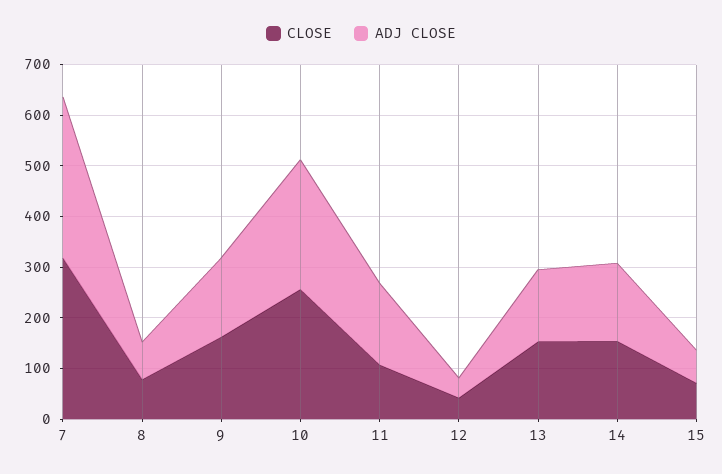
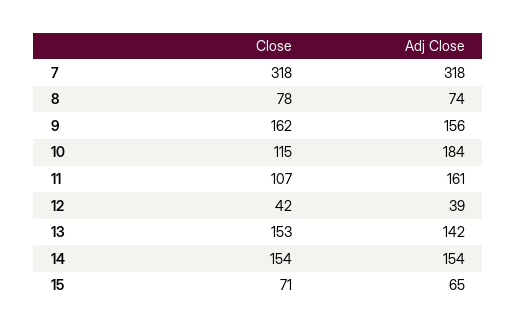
  {
    "CLOSE": {
      "7": 318,
      "8": 78,
      "9": 162,
-     "10": 260,
+     "10": 115,
      "11": 107,
      "12": 42,
      "13": 153,
      "14": 154,
      "15": 71
    },
    "ADJ CLOSE": {
      "7": 318,
      "8": 74,
      "9": 156,
-     "10": 260,
+     "10": 184,
      "11": 161,
      "12": 39,
      "13": 142,
      "14": 154,
      "15": 65
    }
  }

